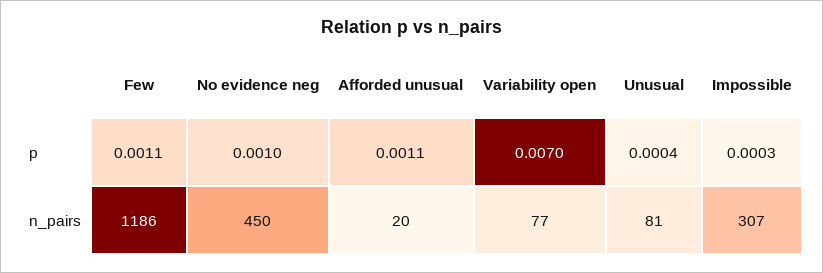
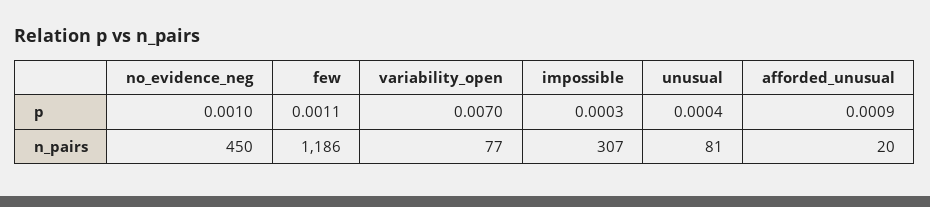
  {
    "Few": {
      "p": 0.0011,
      "n_pairs": 1186
    },
    "No evidence neg": {
      "p": 0.001,
      "n_pairs": 450
    },
    "Afforded unusual": {
-     "p": 0.0011,
+     "p": 0.0009,
      "n_pairs": 20
    },
    "Variability open": {
      "p": 0.007,
      "n_pairs": 77
    },
    "Unusual": {
      "p": 0.0004,
      "n_pairs": 81
    },
    "Impossible": {
      "p": 0.0003,
      "n_pairs": 307
    }
  }

